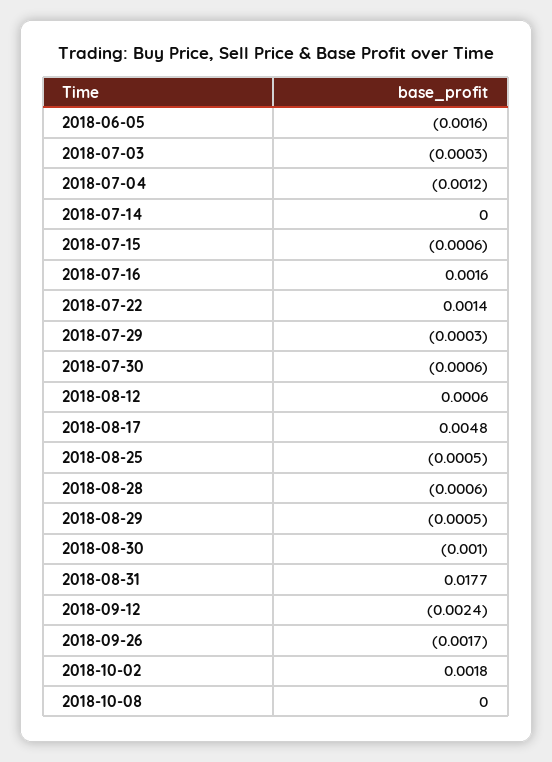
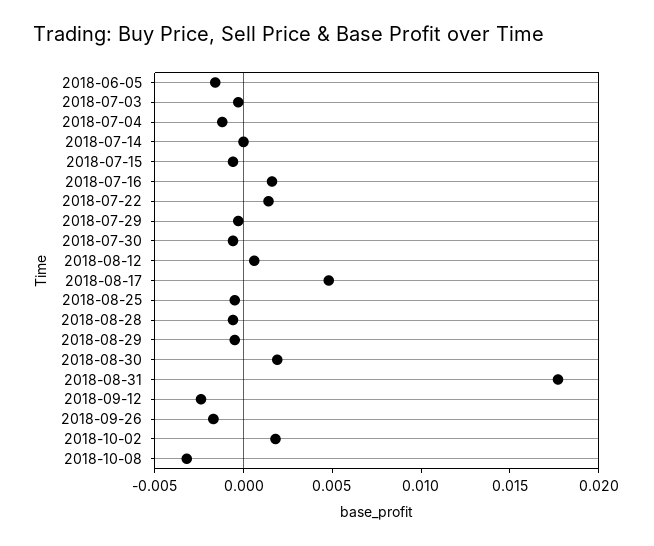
  {
    "2018-06-05": -0.0016,
    "2018-07-03": -0.0003,
    "2018-07-04": -0.0012,
    "2018-07-14": 0,
    "2018-07-15": -0.0006,
    "2018-07-16": 0.0016,
    "2018-07-22": 0.0014,
    "2018-07-29": -0.0003,
    "2018-07-30": -0.0006,
    "2018-08-12": 0.0006,
    "2018-08-17": 0.0048,
    "2018-08-25": -0.0005,
    "2018-08-28": -0.0006,
    "2018-08-29": -0.0005,
-   "2018-08-30": -0.001,
+   "2018-08-30": 0.002,
    "2018-08-31": 0.0177,
    "2018-09-12": -0.0024,
    "2018-09-26": -0.0017,
    "2018-10-02": 0.0018,
-   "2018-10-08": 0
+   "2018-10-08": -0.003
  }

